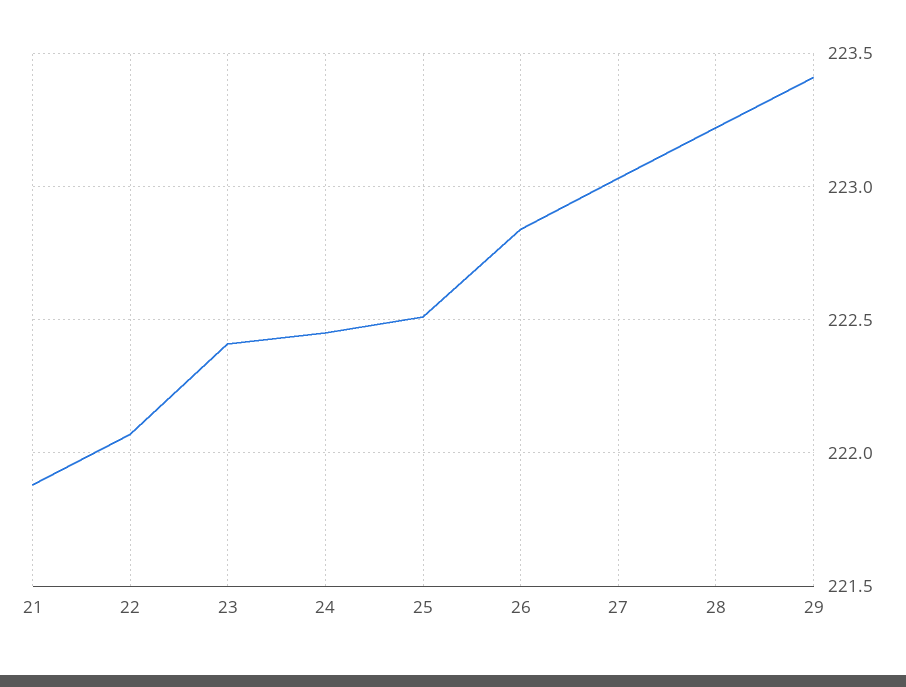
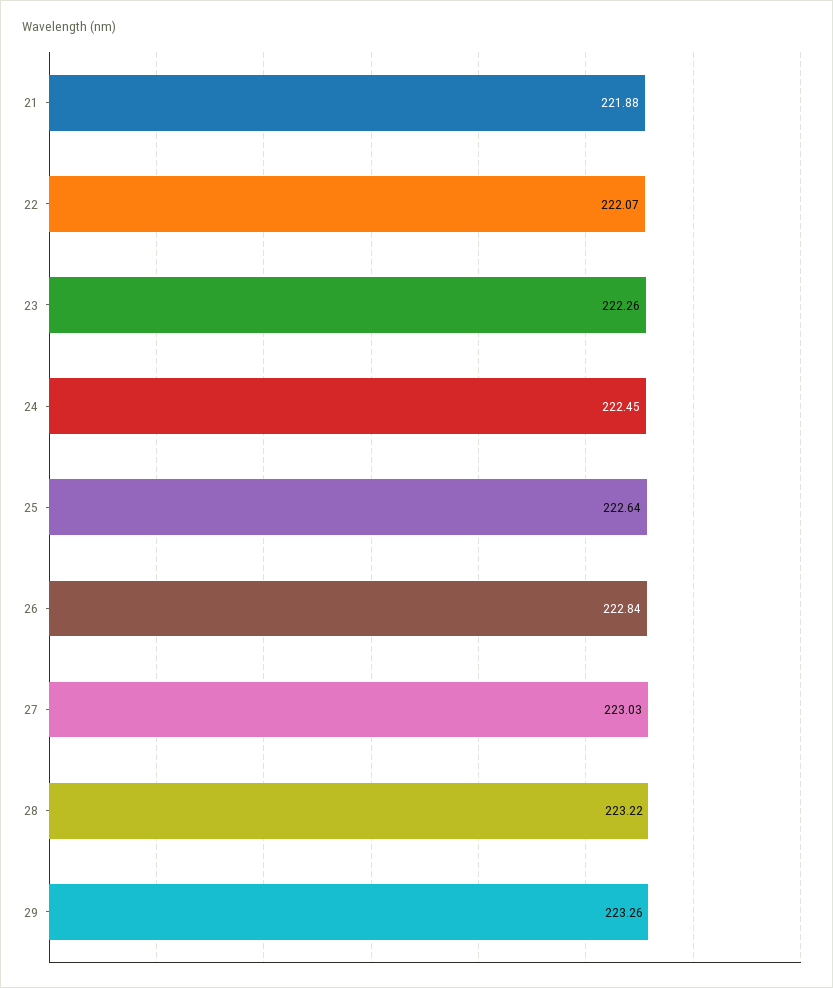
  {
    "21": 221.88,
    "22": 222.07,
-   "23": 222.4,
+   "23": 222.26,
    "24": 222.45,
-   "25": 222.5,
+   "25": 222.64,
    "26": 222.84,
    "27": 223.03,
    "28": 223.22,
-   "29": 223.4
+   "29": 223.26
  }

